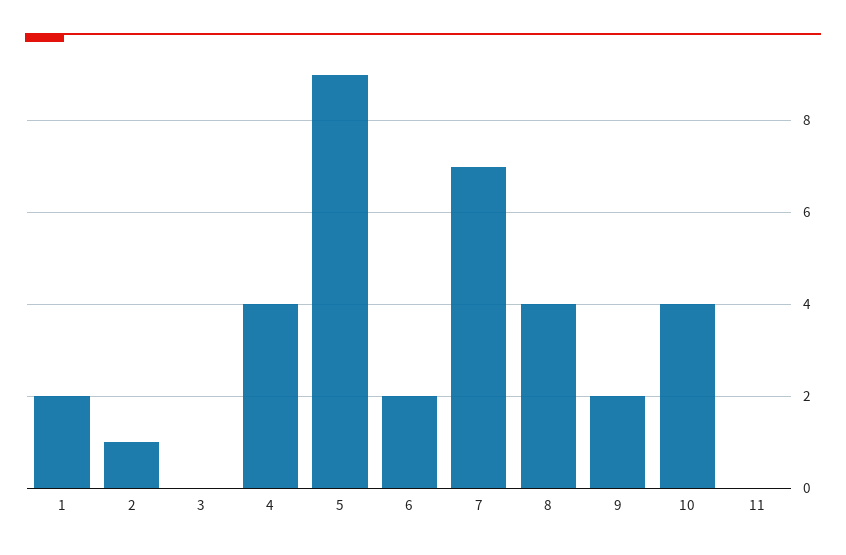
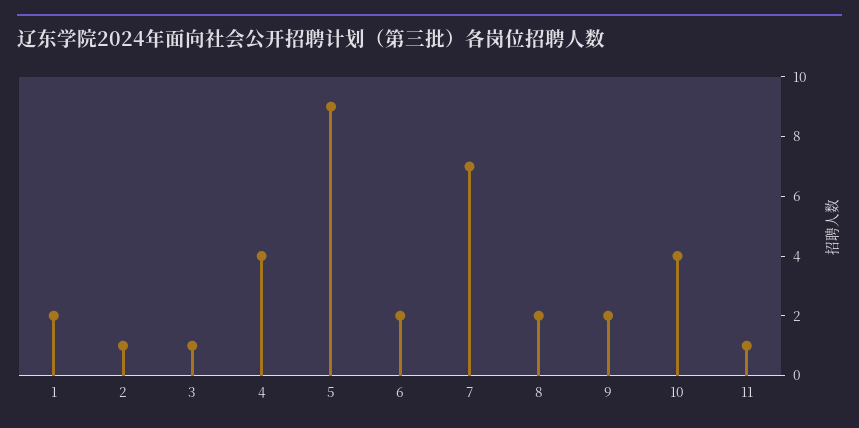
  {
    "1": 2,
    "2": 1,
-   "3": 0,
+   "3": 1,
    "4": 4,
    "5": 9,
    "6": 2,
    "7": 7,
-   "8": 4,
+   "8": 2,
    "9": 2,
    "10": 4,
-   "11": 0
+   "11": 1
  }

